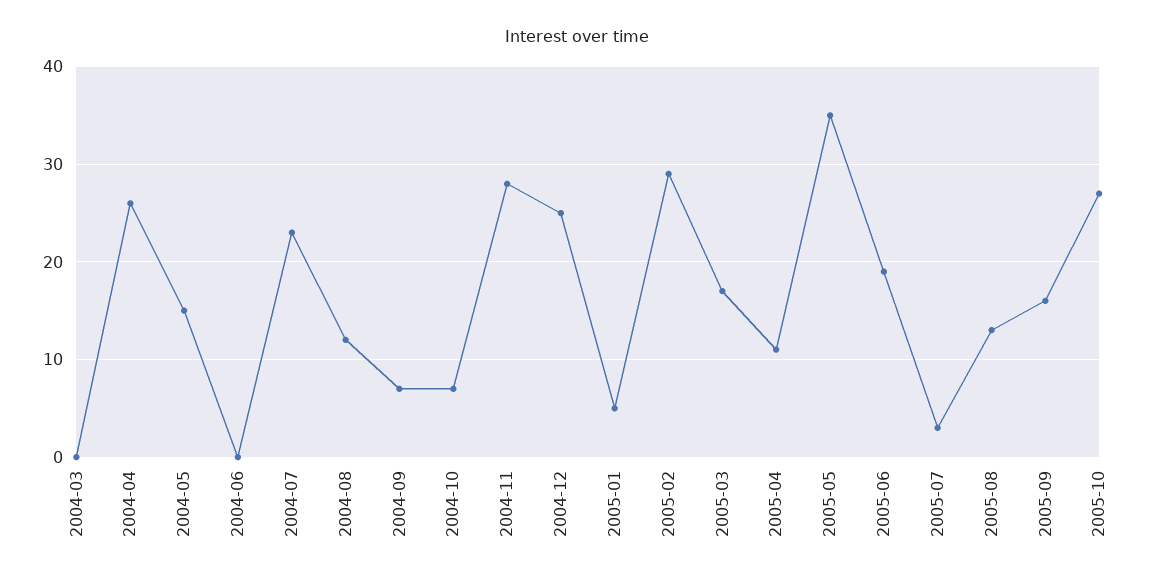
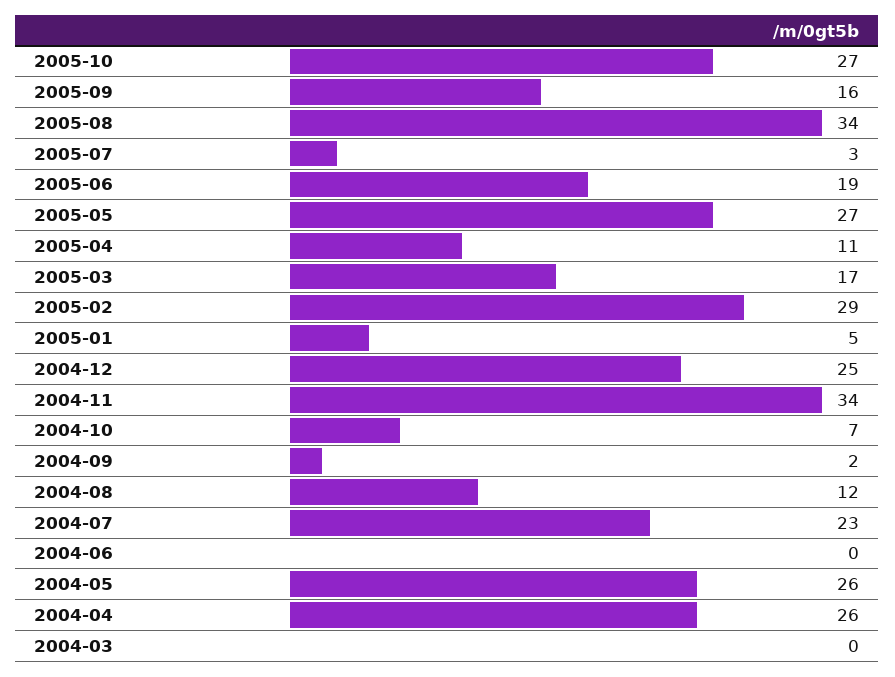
  {
    "2004-03": 0,
    "2004-04": 26,
-   "2004-05": 15,
+   "2004-05": 26,
    "2004-06": 0,
    "2004-07": 23,
    "2004-08": 12,
-   "2004-09": 7,
+   "2004-09": 2,
    "2004-10": 7,
-   "2004-11": 28,
+   "2004-11": 34,
    "2004-12": 25,
    "2005-01": 5,
    "2005-02": 29,
    "2005-03": 17,
    "2005-04": 11,
-   "2005-05": 35,
+   "2005-05": 27,
    "2005-06": 19,
    "2005-07": 3,
-   "2005-08": 13,
+   "2005-08": 34,
    "2005-09": 16,
    "2005-10": 27
  }

